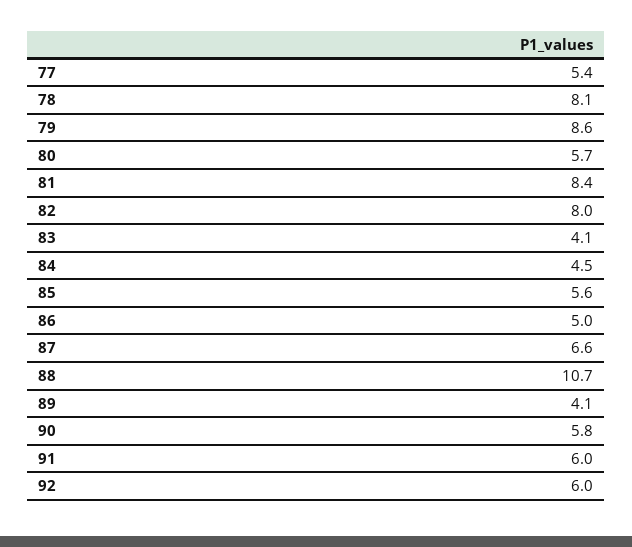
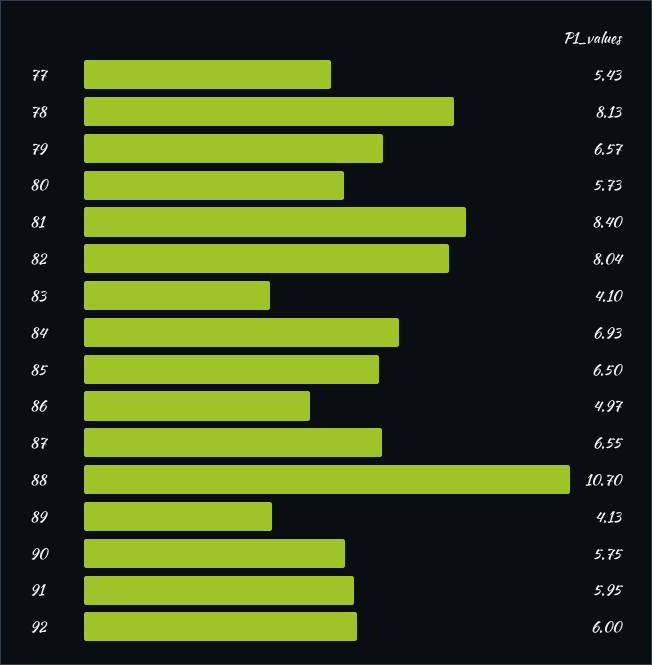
  {
    "77": 5.43,
    "78": 8.13,
-   "79": 8.6,
+   "79": 6.57,
    "80": 5.73,
    "81": 8.4,
    "82": 8.04,
    "83": 4.1,
-   "84": 4.5,
+   "84": 6.93,
-   "85": 5.6,
+   "85": 6.5,
    "86": 4.97,
    "87": 6.55,
    "88": 10.7,
    "89": 4.13,
    "90": 5.75,
    "91": 5.95,
    "92": 6
  }

